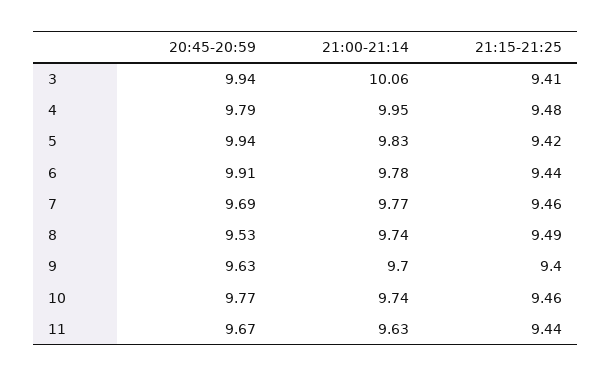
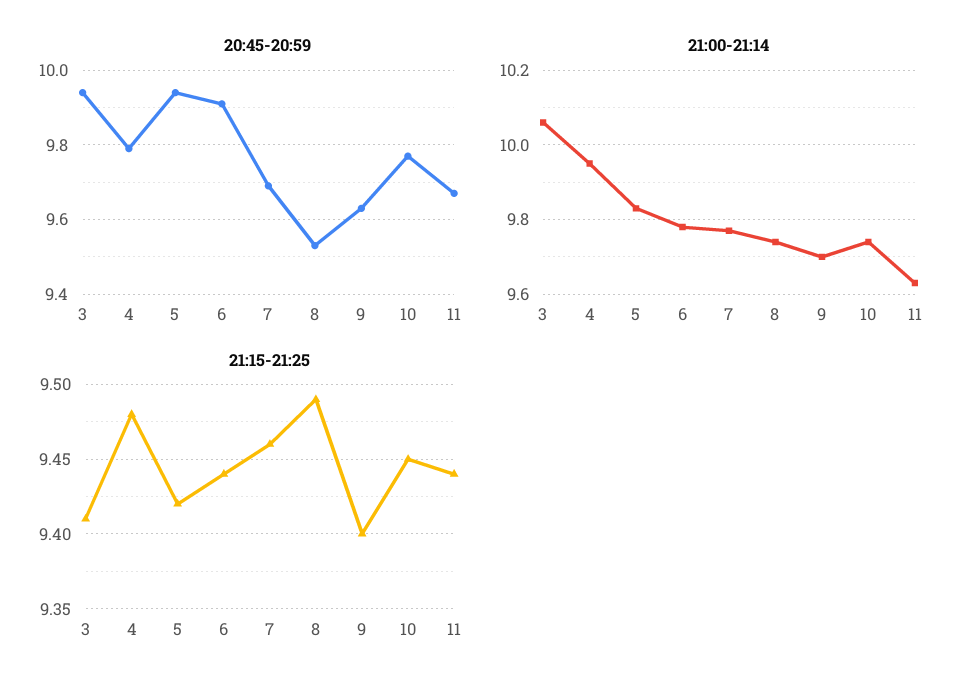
  {
    "20:45-20:59": {
      "3": 9.94,
      "4": 9.79,
      "5": 9.94,
      "6": 9.91,
      "7": 9.69,
      "8": 9.53,
      "9": 9.63,
      "10": 9.77,
      "11": 9.67
    },
    "21:00-21:14": {
      "3": 10.06,
      "4": 9.95,
      "5": 9.83,
      "6": 9.78,
      "7": 9.77,
      "8": 9.74,
      "9": 9.7,
      "10": 9.74,
      "11": 9.63
    },
    "21:15-21:25": {
      "3": 9.41,
      "4": 9.48,
      "5": 9.42,
      "6": 9.44,
      "7": 9.46,
      "8": 9.49,
      "9": 9.4,
-     "10": 9.46,
+     "10": 9.45,
      "11": 9.44
    }
  }

